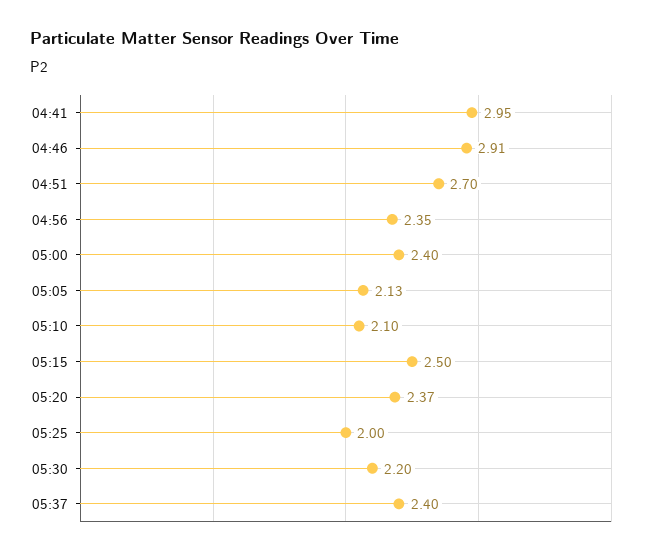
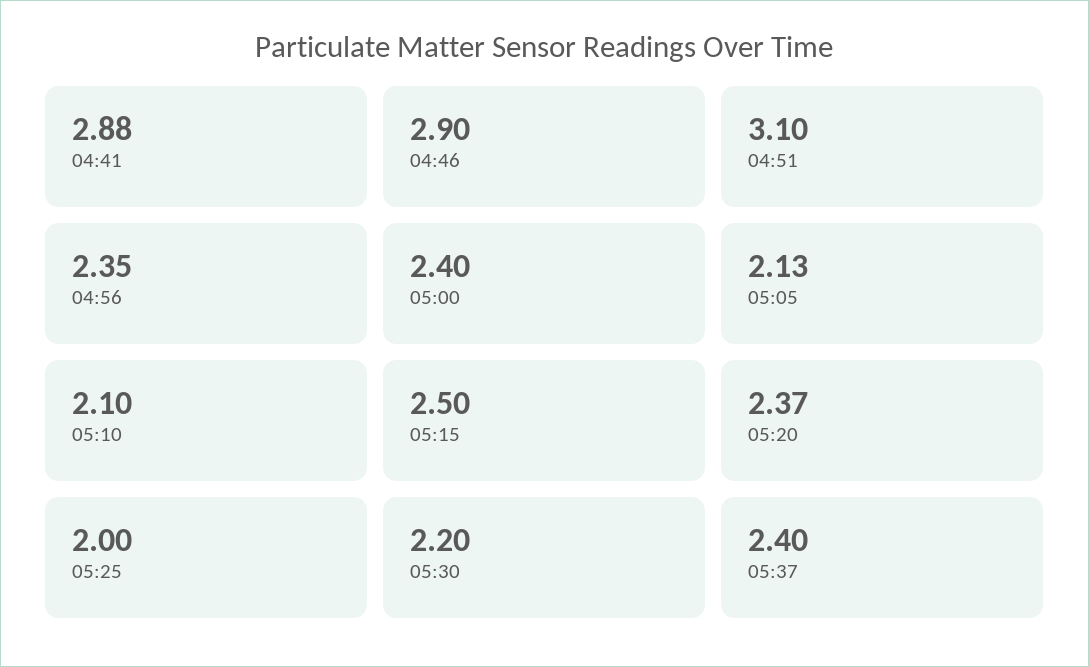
  {
-   "04:41": 2.95,
+   "04:41": 2.88,
-   "04:46": 2.91,
+   "04:46": 2.9,
-   "04:51": 2.7,
+   "04:51": 3.1,
    "04:56": 2.35,
    "05:00": 2.4,
    "05:05": 2.13,
    "05:10": 2.1,
    "05:15": 2.5,
    "05:20": 2.37,
    "05:25": 2,
    "05:30": 2.2,
    "05:37": 2.4
  }

